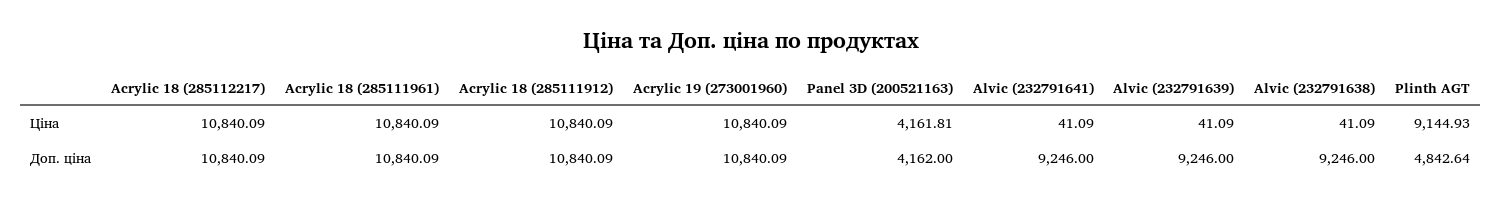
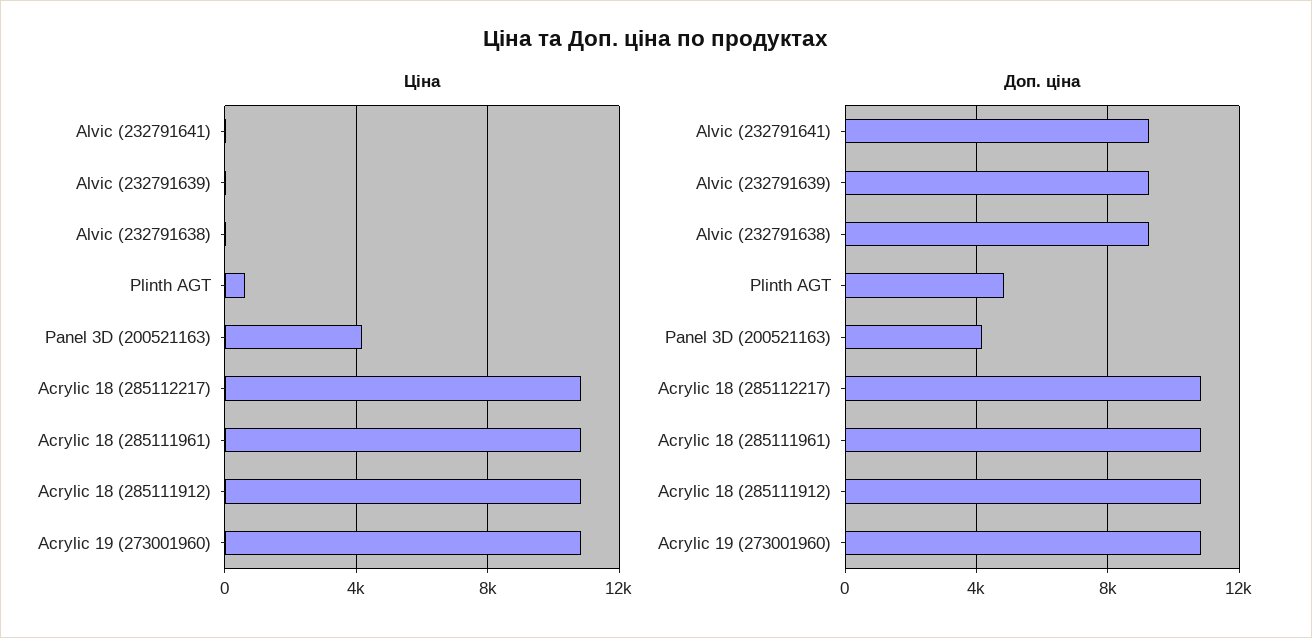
  {
    "Ціна": {
      "Acrylic 18 (285112217)": 10840.09,
      "Acrylic 18 (285111961)": 10840.09,
      "Acrylic 18 (285111912)": 10840.09,
      "Acrylic 19 (273001960)": 10840.09,
      "Panel 3D (200521163)": 4161.81,
      "Alvic (232791641)": 41.09,
      "Alvic (232791639)": 41.09,
      "Alvic (232791638)": 41.09,
-     "Plinth AGT": 9144.93
+     "Plinth AGT": 500
    },
    "Доп. ціна": {
      "Acrylic 18 (285112217)": 10840.09,
      "Acrylic 18 (285111961)": 10840.09,
      "Acrylic 18 (285111912)": 10840.09,
      "Acrylic 19 (273001960)": 10840.09,
      "Panel 3D (200521163)": 4162,
      "Alvic (232791641)": 9246,
      "Alvic (232791639)": 9246,
      "Alvic (232791638)": 9246,
      "Plinth AGT": 4842.64
    }
  }

